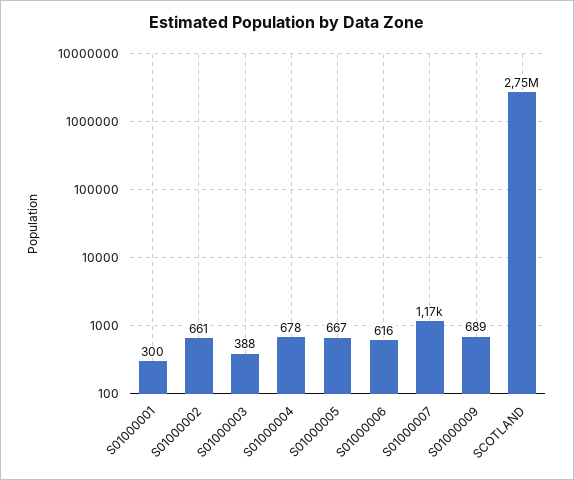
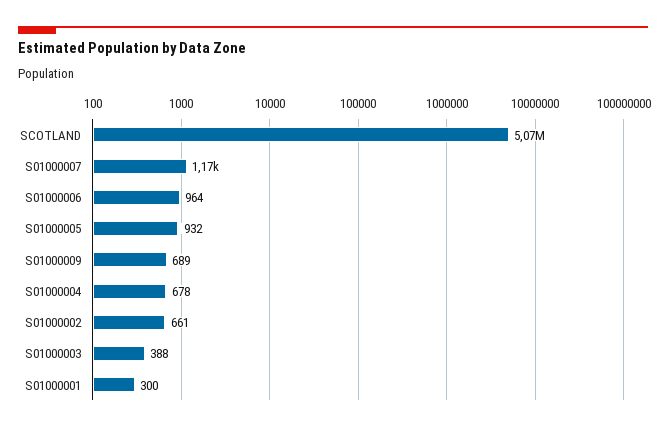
  {
    "S01000001": 300,
    "S01000002": 661,
    "S01000003": 388,
    "S01000004": 678,
-   "S01000005": 667,
+   "S01000005": 932,
-   "S01000006": 616,
+   "S01000006": 964,
    "S01000007": 1170,
    "S01000009": 689,
-   "SCOTLAND": 2750000
+   "SCOTLAND": 5070000
  }

